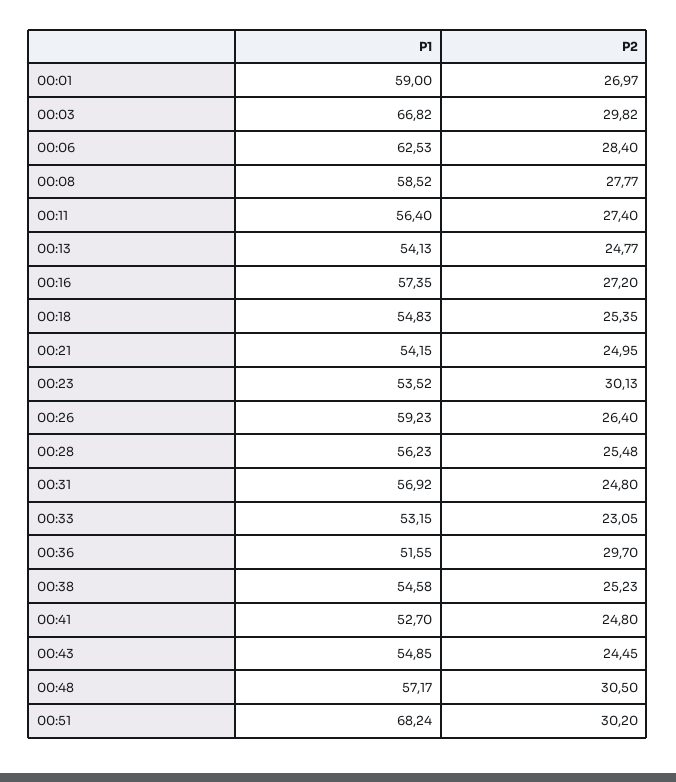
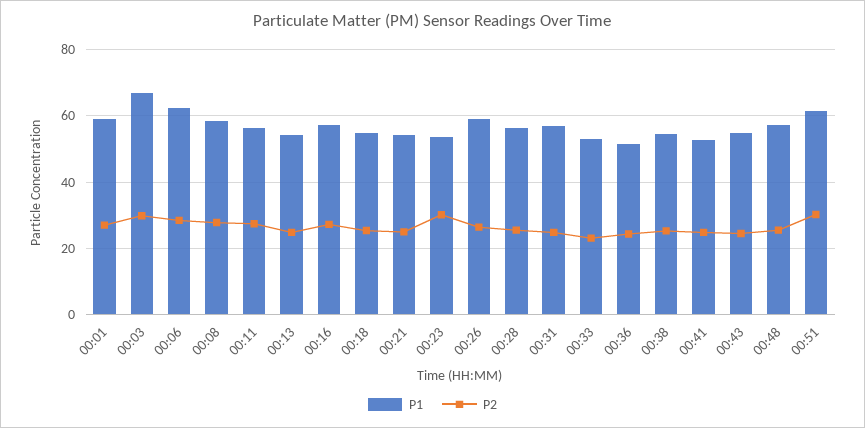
  {
    "P1": {
      "00:01": 59,
      "00:03": 66.82,
      "00:06": 62.53,
      "00:08": 58.52,
      "00:11": 56.4,
      "00:13": 54.13,
      "00:16": 57.35,
      "00:18": 54.83,
      "00:21": 54.15,
      "00:23": 53.52,
      "00:26": 59.23,
      "00:28": 56.23,
      "00:31": 56.92,
      "00:33": 53.15,
      "00:36": 51.55,
      "00:38": 54.58,
      "00:41": 52.7,
      "00:43": 54.85,
      "00:48": 57.17,
-     "00:51": 68.24
+     "00:51": 62
    },
    "P2": {
      "00:01": 26.97,
      "00:03": 29.82,
      "00:06": 28.4,
      "00:08": 27.77,
      "00:11": 27.4,
      "00:13": 24.77,
      "00:16": 27.2,
      "00:18": 25.35,
      "00:21": 24.95,
      "00:23": 30.13,
      "00:26": 26.4,
      "00:28": 25.48,
      "00:31": 24.8,
      "00:33": 23.05,
-     "00:36": 29.7,
+     "00:36": 24,
      "00:38": 25.23,
      "00:41": 24.8,
      "00:43": 24.45,
-     "00:48": 30.5,
+     "00:48": 26,
      "00:51": 30.2
    }
  }

